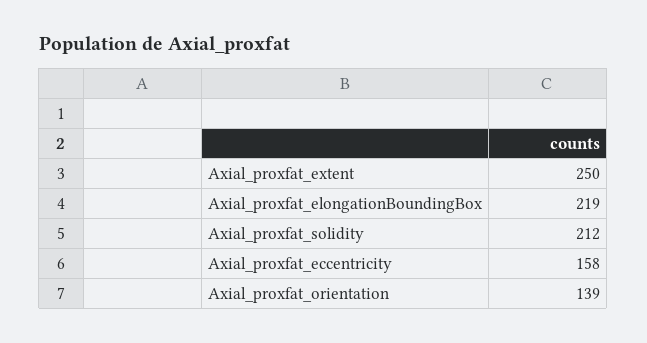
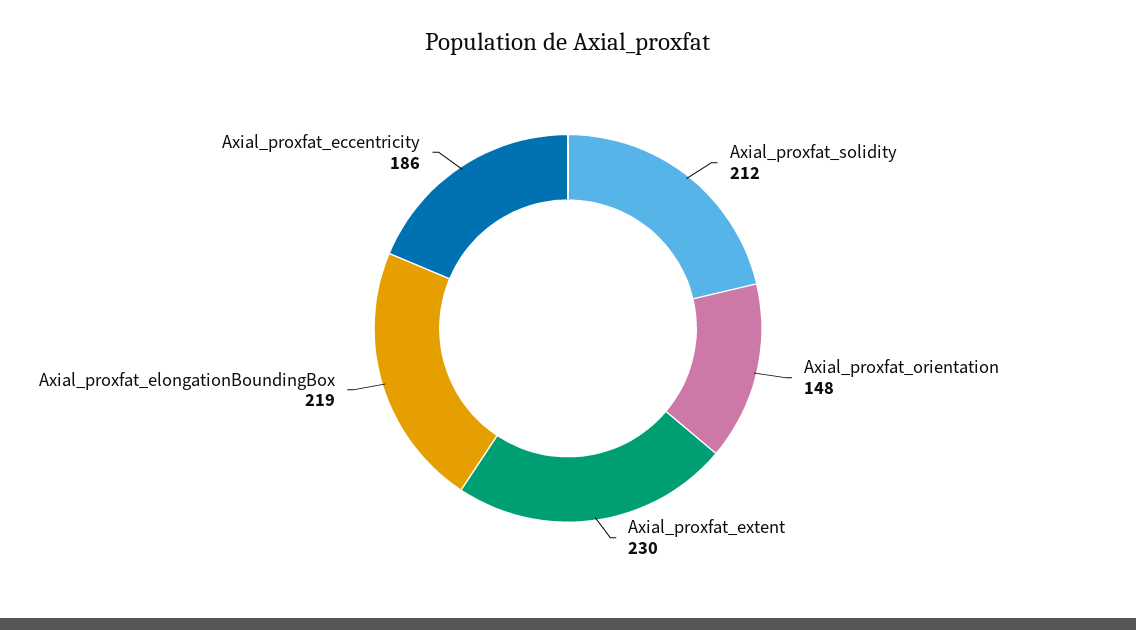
  {
-   "Axial_proxfat_extent": 250,
+   "Axial_proxfat_extent": 230,
    "Axial_proxfat_elongationBoundingBox": 219,
    "Axial_proxfat_solidity": 212,
-   "Axial_proxfat_eccentricity": 158,
+   "Axial_proxfat_eccentricity": 186,
-   "Axial_proxfat_orientation": 139
+   "Axial_proxfat_orientation": 148
  }

